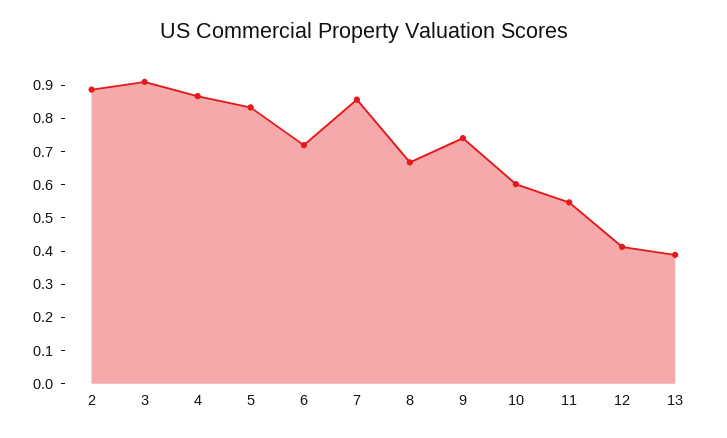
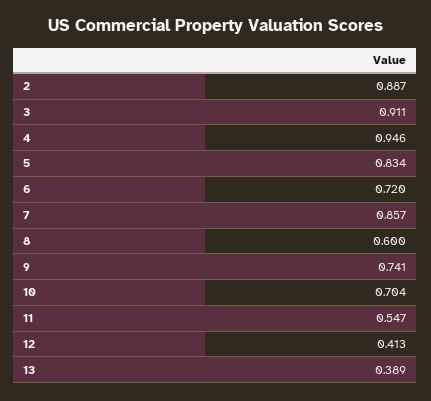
  {
    "2": 0.887,
    "3": 0.911,
-   "4": 0.875,
+   "4": 0.946,
    "5": 0.834,
    "6": 0.72,
    "7": 0.857,
-   "8": 0.675,
+   "8": 0.6,
    "9": 0.741,
-   "10": 0.6,
+   "10": 0.704,
    "11": 0.547,
    "12": 0.413,
    "13": 0.389
  }

